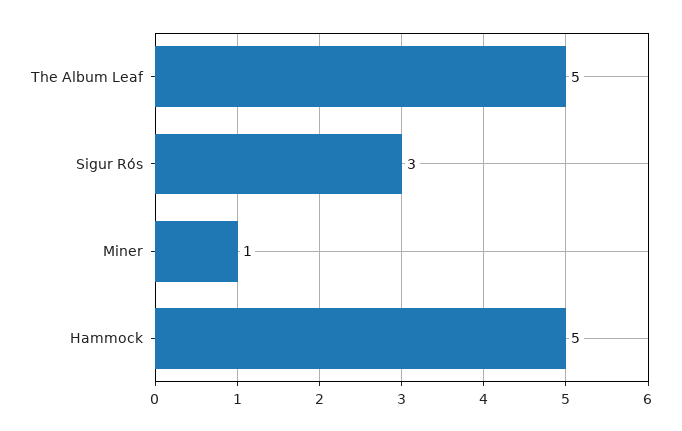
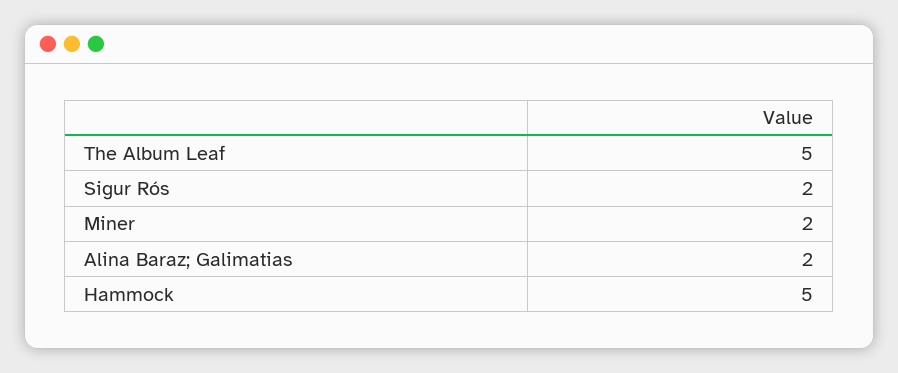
  {
    "The Album Leaf": 5,
-   "Sigur Rós": 3,
+   "Sigur Rós": 2,
-   "Miner": 1,
+   "Miner": 2,
-   "Hammock": 5
+   "Hammock": 5,
+   "Alina Baraz; Galimatias": 2
  }

